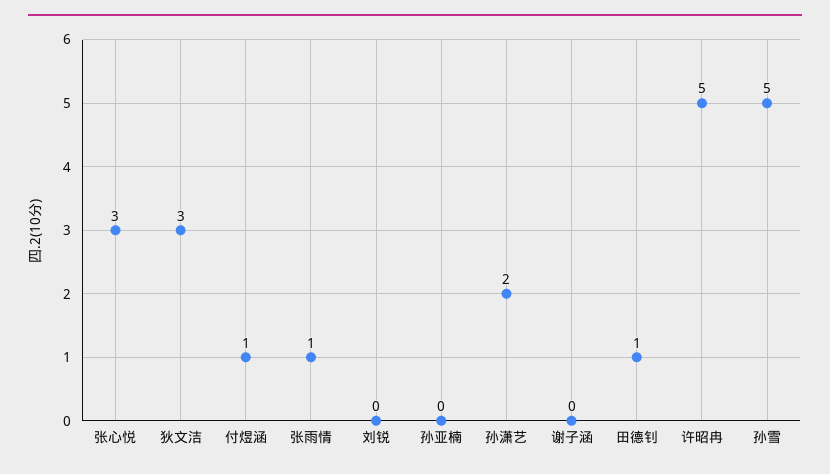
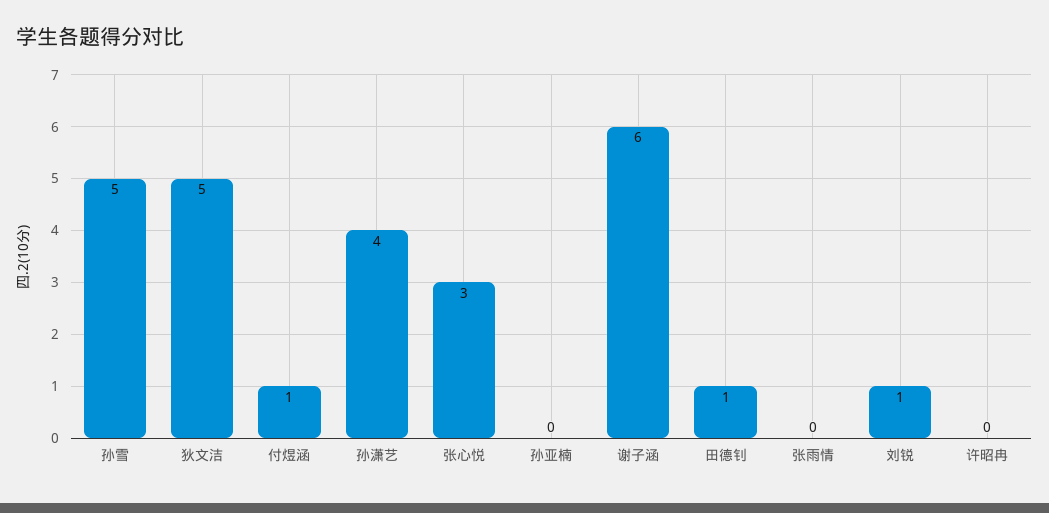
  {
    "张心悦": 3,
-   "狄文洁": 3,
+   "狄文洁": 5,
    "付煜涵": 1,
-   "张雨情": 1,
+   "张雨情": 0,
-   "刘锐": 0,
+   "刘锐": 1,
    "孙亚楠": 0,
-   "孙潇艺": 2,
+   "孙潇艺": 4,
-   "谢子涵": 0,
+   "谢子涵": 6,
    "田德钊": 1,
-   "许昭冉": 5,
+   "许昭冉": 0,
    "孙雪": 5
  }

